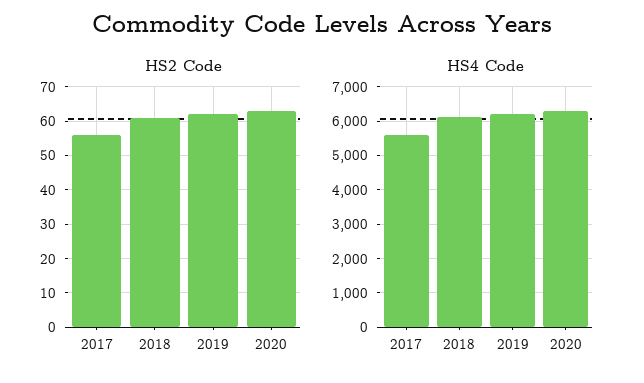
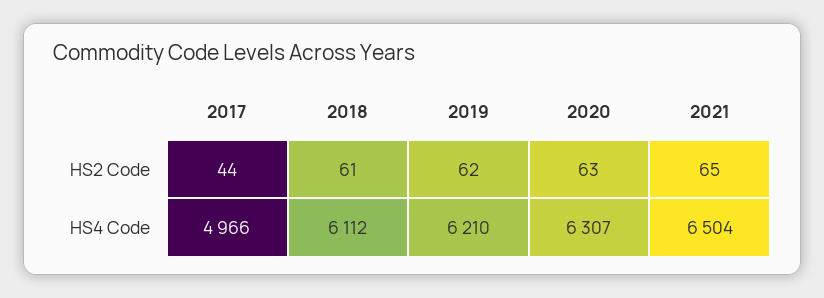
  {
    "HS2 Code": {
-     "2017": 55,
+     "2017": 44,
      "2018": 61,
      "2019": 62,
-     "2020": 63
+     "2020": 63,
+     "2021": 65
    },
    "HS4 Code": {
-     "2017": 5600,
+     "2017": 4966,
      "2018": 6112,
      "2019": 6210,
-     "2020": 6307
+     "2020": 6307,
+     "2021": 6504
    }
  }

